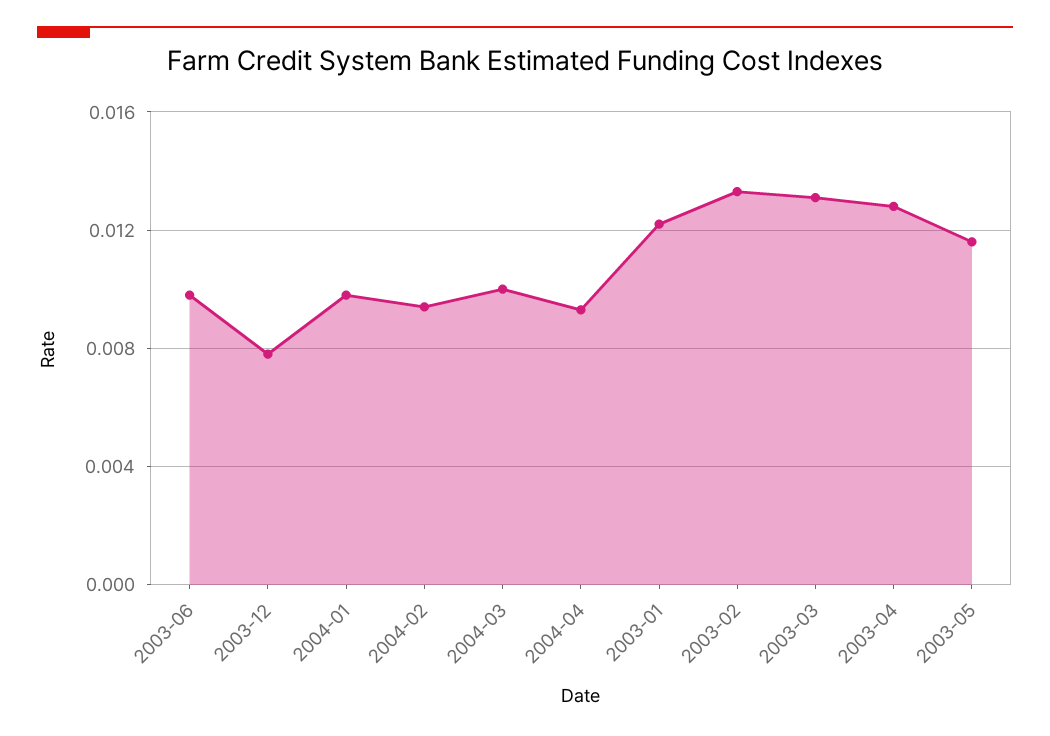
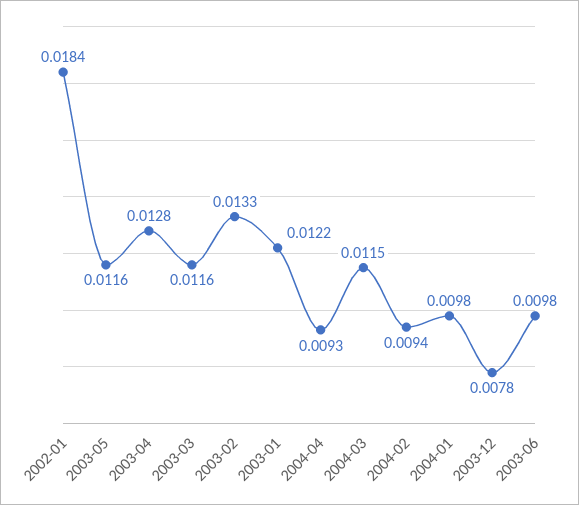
  {
    "2003-06": 0.0098,
    "2003-12": 0.0078,
    "2004-01": 0.0098,
    "2004-02": 0.0094,
-   "2004-03": 0.01,
+   "2004-03": 0.0115,
    "2004-04": 0.0093,
    "2003-01": 0.0122,
    "2003-02": 0.0133,
-   "2003-03": 0.013,
+   "2003-03": 0.0116,
    "2003-04": 0.0128,
-   "2003-05": 0.0116
+   "2003-05": 0.0116,
+   "2002-01": 0.0184
  }

